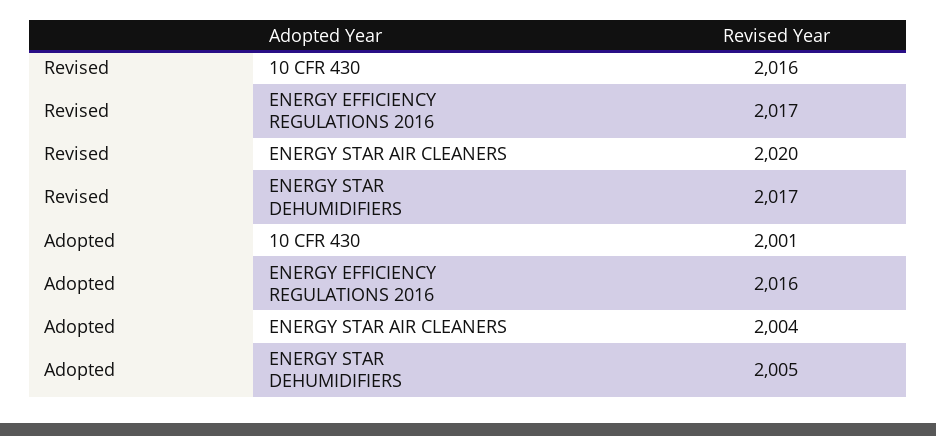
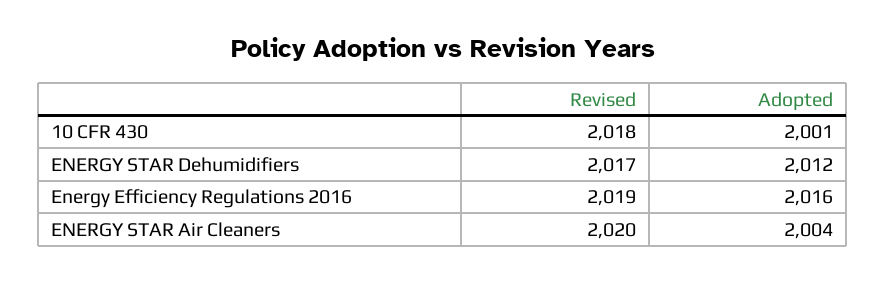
  {
    "Revised": {
-     "10 CFR 430": 2016,
+     "10 CFR 430": 2018,
-     "ENERGY EFFICIENCY REGULATIONS 2016": 2017,
+     "ENERGY EFFICIENCY REGULATIONS 2016": 2019,
      "ENERGY STAR AIR CLEANERS": 2020,
      "ENERGY STAR DEHUMIDIFIERS": 2017
    },
    "Adopted": {
      "10 CFR 430": 2001,
      "ENERGY EFFICIENCY REGULATIONS 2016": 2016,
      "ENERGY STAR AIR CLEANERS": 2004,
-     "ENERGY STAR DEHUMIDIFIERS": 2005
+     "ENERGY STAR DEHUMIDIFIERS": 2012
    }
  }

